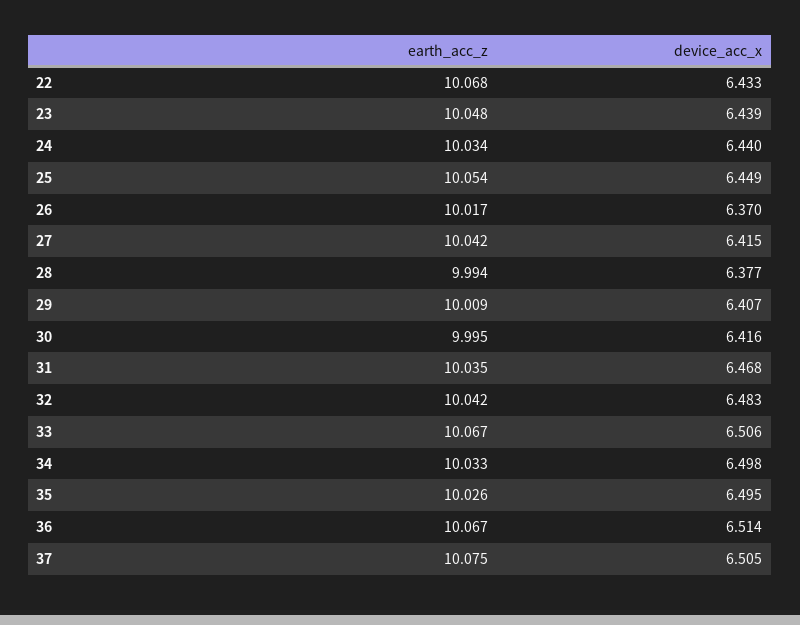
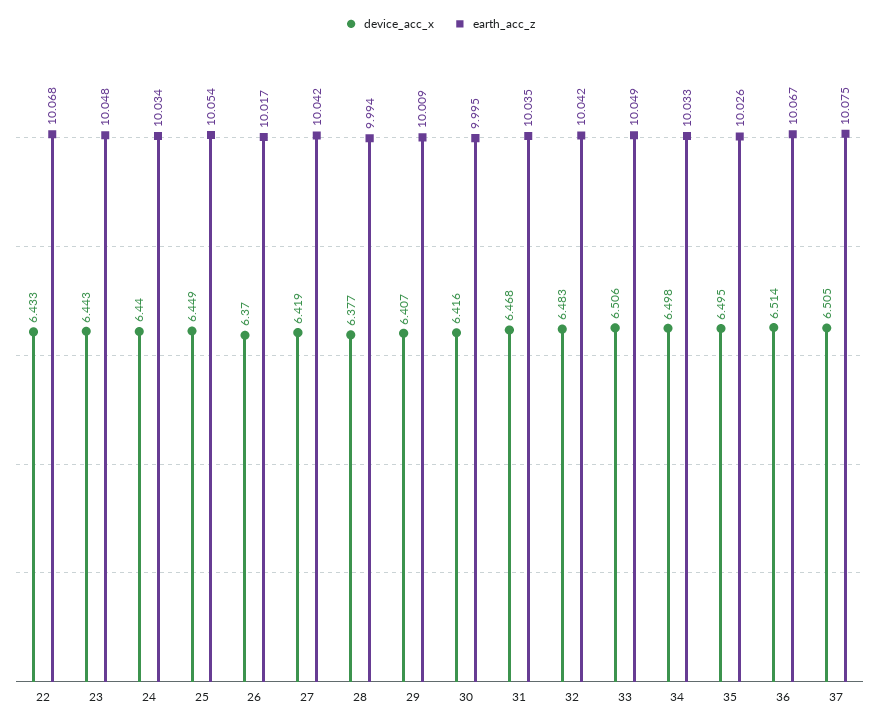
  {
    "earth_acc_z": {
      "22": 10.068,
      "23": 10.048,
      "24": 10.034,
      "25": 10.054,
      "26": 10.017,
      "27": 10.042,
      "28": 9.994,
      "29": 10.009,
      "30": 9.995,
      "31": 10.035,
      "32": 10.042,
-     "33": 10.067,
+     "33": 10.049,
      "34": 10.033,
      "35": 10.026,
      "36": 10.067,
      "37": 10.075
    },
    "device_acc_x": {
      "22": 6.433,
-     "23": 6.439,
+     "23": 6.443,
      "24": 6.44,
      "25": 6.449,
      "26": 6.37,
-     "27": 6.415,
+     "27": 6.419,
      "28": 6.377,
      "29": 6.407,
      "30": 6.416,
      "31": 6.468,
      "32": 6.483,
      "33": 6.506,
      "34": 6.498,
      "35": 6.495,
      "36": 6.514,
      "37": 6.505
    }
  }

